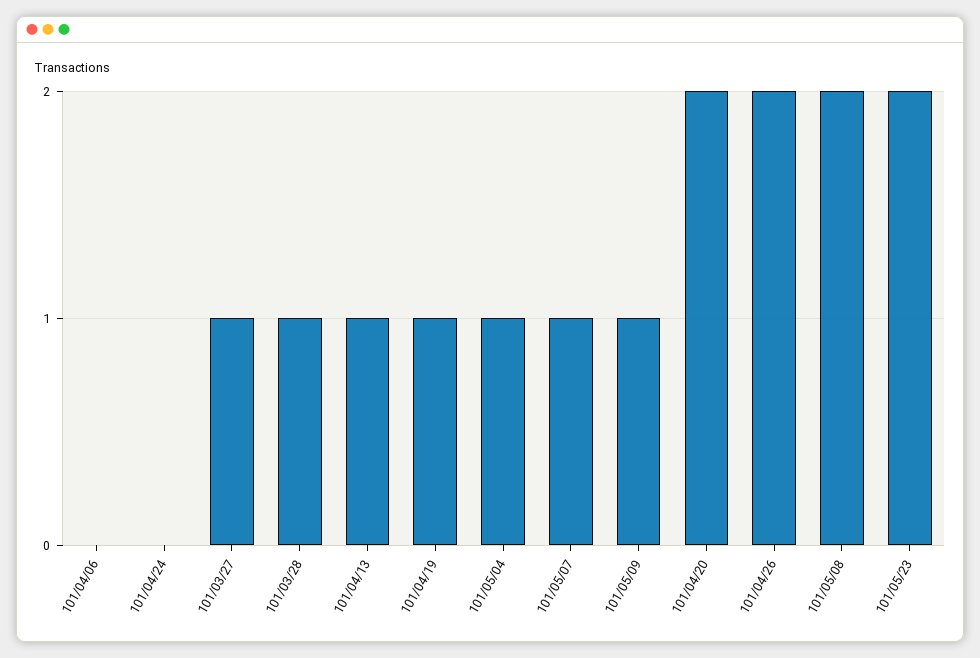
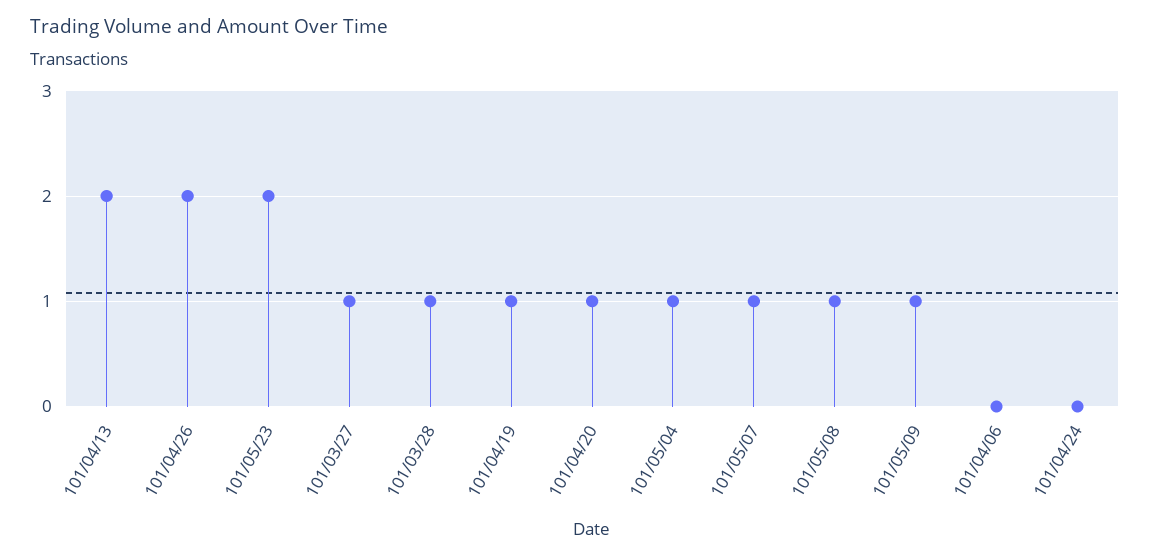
  {
    "101/04/06": 0,
    "101/04/24": 0,
    "101/03/27": 1,
    "101/03/28": 1,
-   "101/04/13": 1,
+   "101/04/13": 2,
    "101/04/19": 1,
    "101/05/04": 1,
    "101/05/07": 1,
    "101/05/09": 1,
-   "101/04/20": 2,
+   "101/04/20": 1,
    "101/04/26": 2,
-   "101/05/08": 2,
+   "101/05/08": 1,
    "101/05/23": 2
  }

